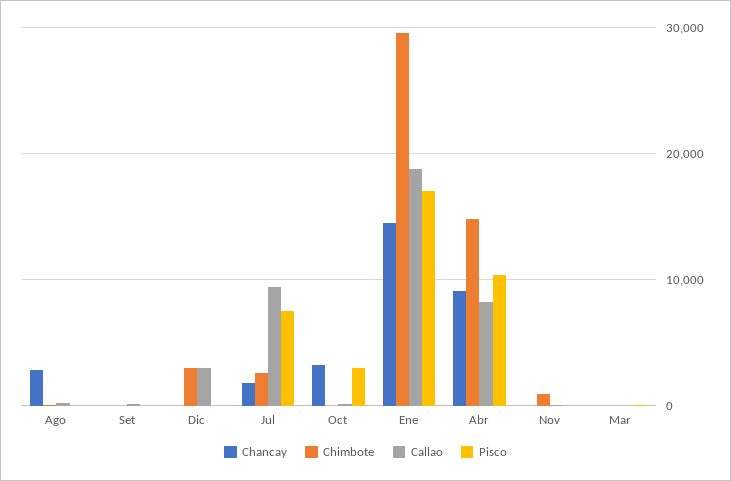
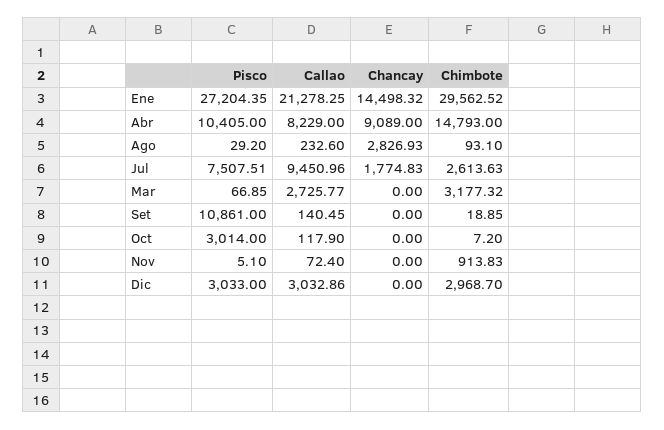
  {
    "Chancay": {
      "Ago": 2826.93,
      "Set": 0,
      "Dic": 0,
      "Jul": 1774.83,
-     "Oct": 3000,
+     "Oct": 0,
      "Ene": 14498.32,
      "Abr": 9089,
      "Nov": 0,
      "Mar": 0
    },
    "Chimbote": {
      "Ago": 93.1,
      "Set": 18.85,
      "Dic": 2968.7,
      "Jul": 2613.63,
      "Oct": 7.2,
      "Ene": 29562.52,
      "Abr": 14793,
      "Nov": 913.83,
-     "Mar": 0
+     "Mar": 3177.32
    },
    "Callao": {
      "Ago": 232.6,
      "Set": 140.45,
      "Dic": 3032.86,
      "Jul": 9450.96,
      "Oct": 117.9,
-     "Ene": 19000,
+     "Ene": 21278.25,
      "Abr": 8229,
      "Nov": 72.4,
-     "Mar": 0
+     "Mar": 2725.77
    },
    "Pisco": {
      "Ago": 29.2,
-     "Set": 0,
+     "Set": 10861,
-     "Dic": 0,
+     "Dic": 3033,
      "Jul": 7507.51,
      "Oct": 3014,
-     "Ene": 17000,
+     "Ene": 27204.35,
      "Abr": 10405,
      "Nov": 5.1,
      "Mar": 66.85
    }
  }

